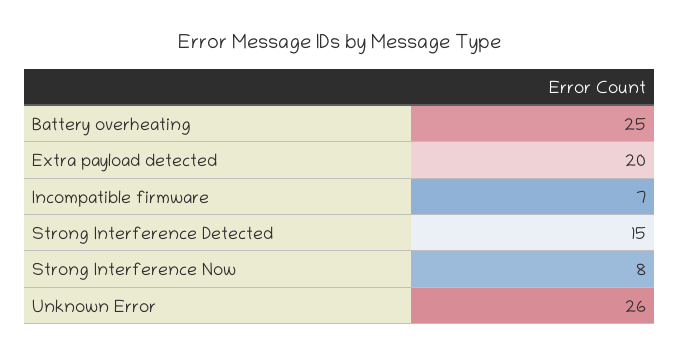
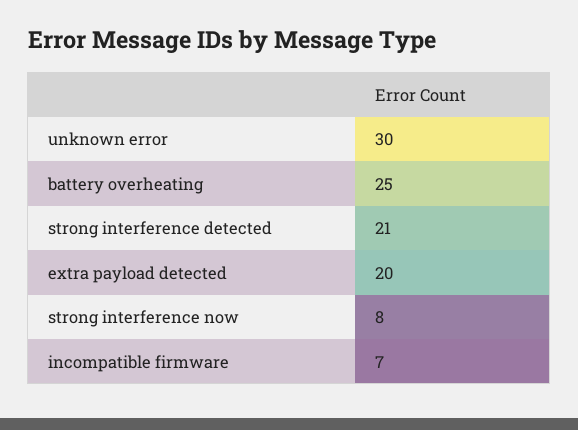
  {
    "Battery overheating": 25,
    "Extra payload detected": 20,
    "Incompatible firmware": 7,
-   "Strong Interference Detected": 15,
+   "Strong Interference Detected": 21,
    "Strong Interference Now": 8,
-   "Unknown Error": 26
+   "Unknown Error": 30
  }

